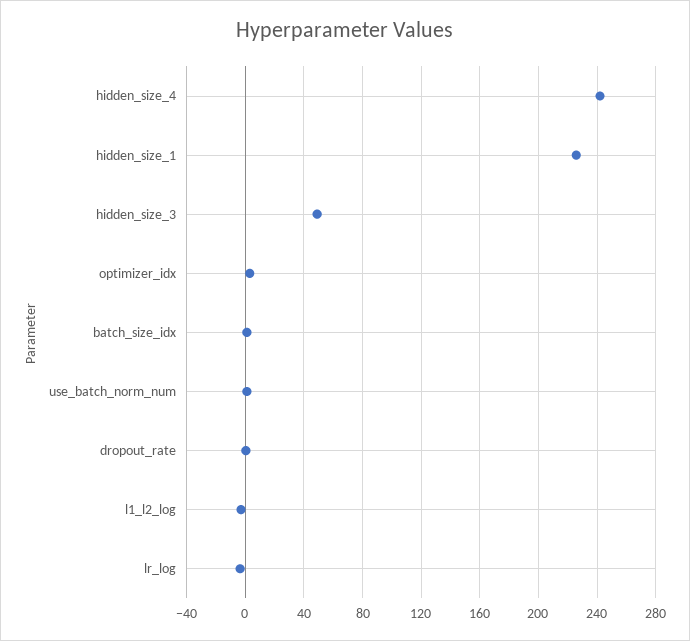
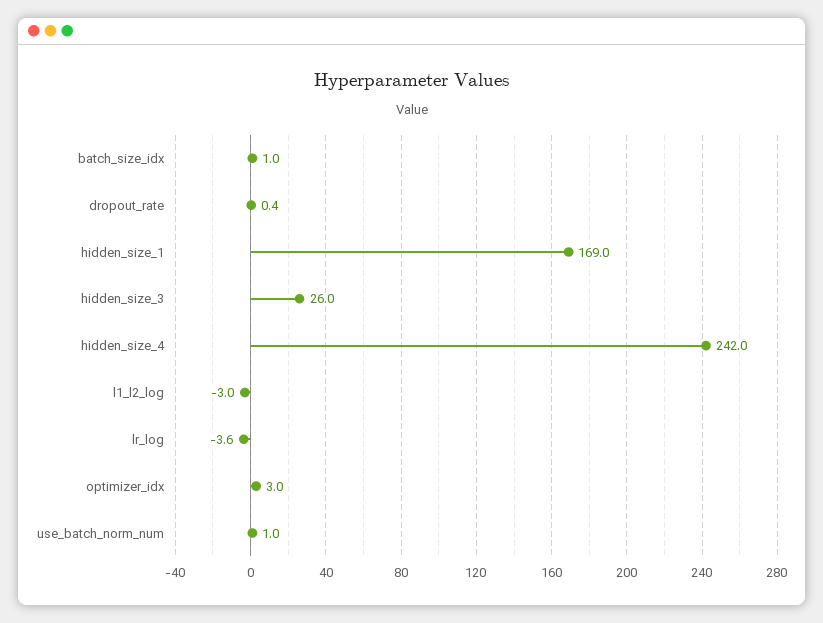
  {
    "hidden_size_4": 242,
-   "hidden_size_1": 225,
+   "hidden_size_1": 169,
-   "hidden_size_3": 50,
+   "hidden_size_3": 26,
    "optimizer_idx": 3,
    "batch_size_idx": 1,
    "use_batch_norm_num": 1,
    "dropout_rate": 0.4,
    "l1_l2_log": -3,
    "lr_log": -3.6
  }

